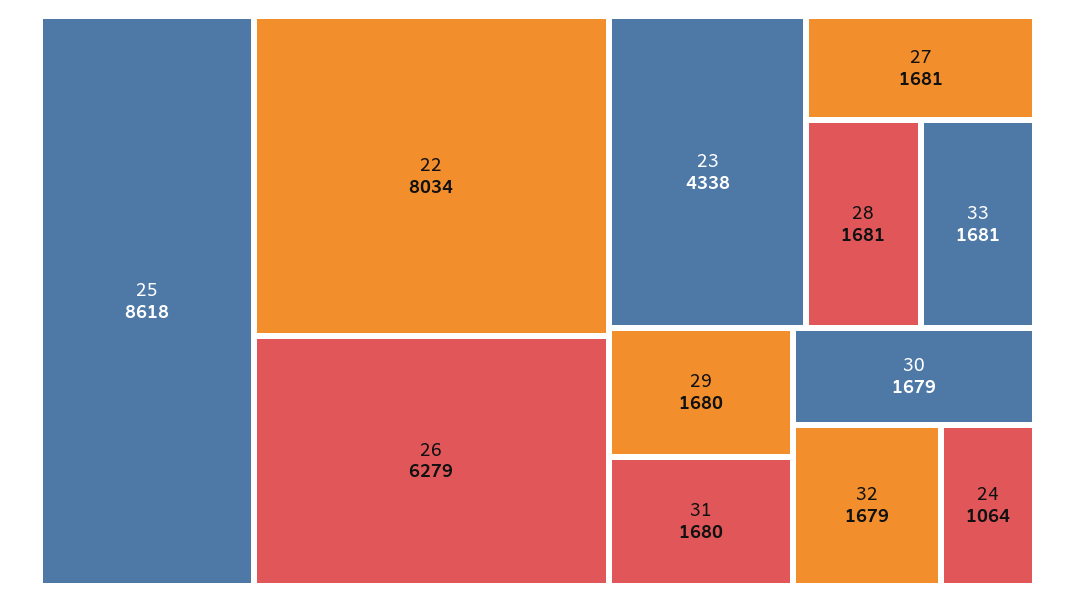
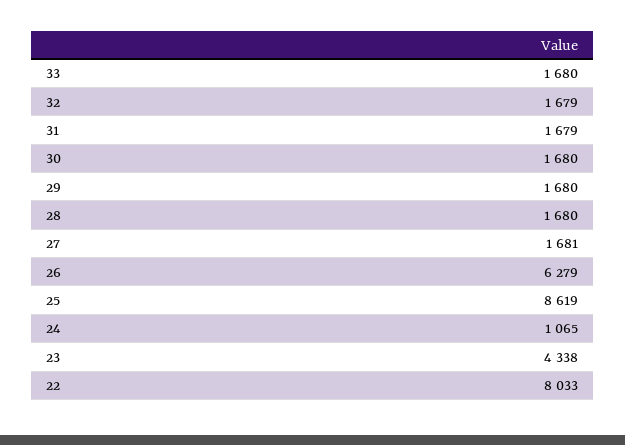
  {
-   "25": 8618,
+   "25": 8619,
-   "22": 8034,
+   "22": 8033,
    "26": 6279,
    "23": 4338,
    "27": 1681,
-   "28": 1681,
+   "28": 1680,
-   "33": 1681,
+   "33": 1680,
    "29": 1680,
-   "31": 1680,
+   "31": 1679,
-   "30": 1679,
+   "30": 1680,
    "32": 1679,
-   "24": 1064
+   "24": 1065
  }

